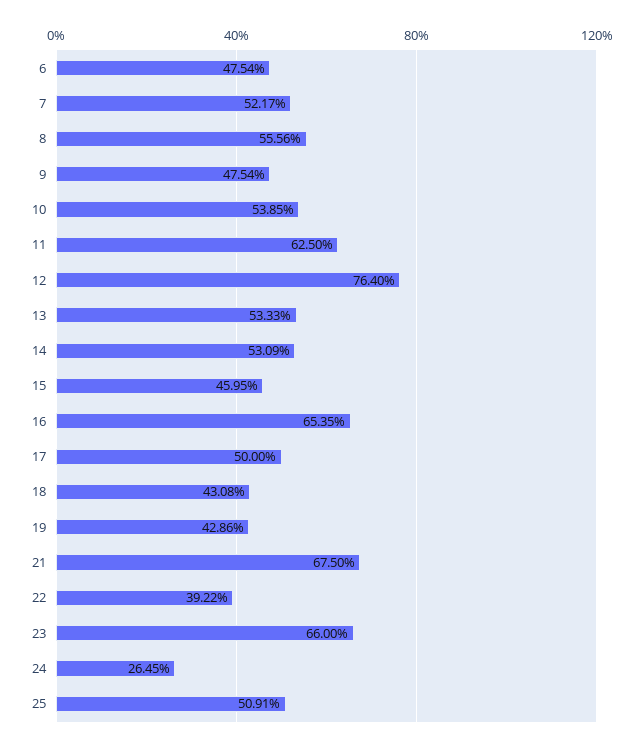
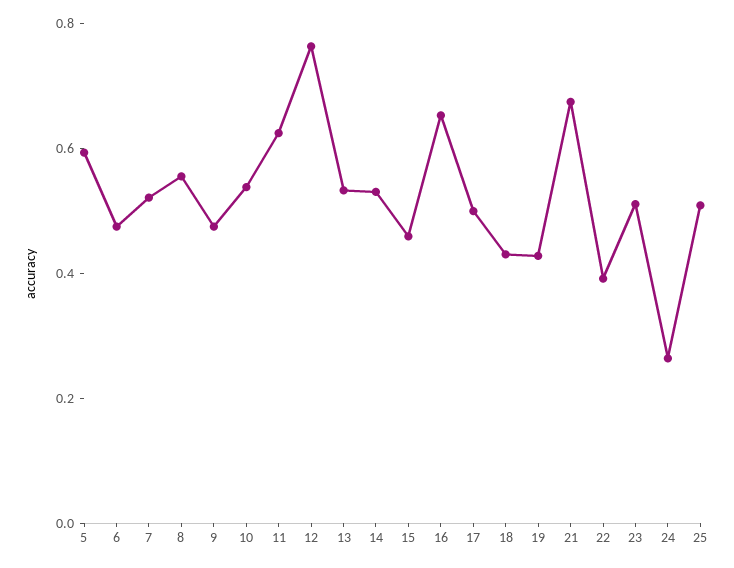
  {
    "6": 0.4754,
    "7": 0.5217,
    "8": 0.5556,
    "9": 0.4754,
    "10": 0.5385,
    "11": 0.625,
    "12": 0.764,
    "13": 0.5333,
    "14": 0.5309,
    "15": 0.4595,
    "16": 0.6535,
    "17": 0.5,
    "18": 0.4308,
    "19": 0.4286,
    "21": 0.675,
    "22": 0.3922,
-   "23": 0.66,
+   "23": 0.5,
    "24": 0.2645,
-   "25": 0.5091
+   "25": 0.5091,
+   "5": 0.6
  }

